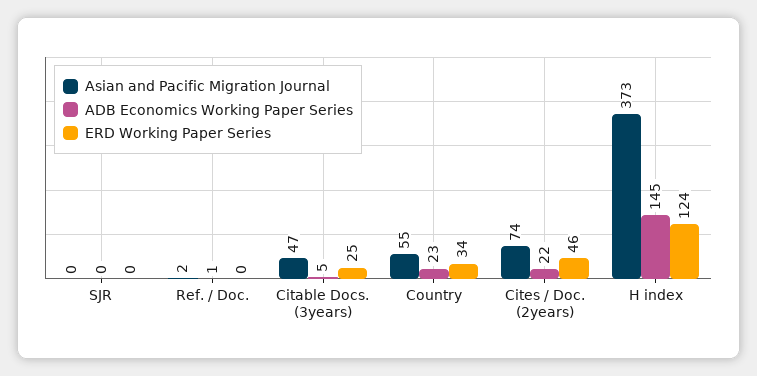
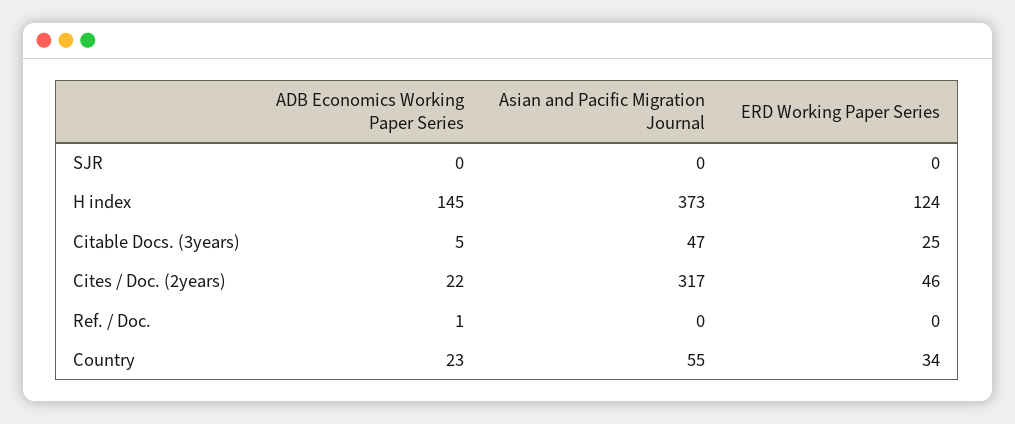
  {
    "Asian and Pacific Migration Journal": {
      "SJR": 0,
-     "Ref. / Doc.": 2,
+     "Ref. / Doc.": 0,
      "Citable Docs. (3years)": 47,
      "Country": 55,
-     "Cites / Doc. (2years)": 74,
+     "Cites / Doc. (2years)": 317,
      "H index": 373
    },
    "ADB Economics Working Paper Series": {
      "SJR": 0,
      "Ref. / Doc.": 1,
      "Citable Docs. (3years)": 5,
      "Country": 23,
      "Cites / Doc. (2years)": 22,
      "H index": 145
    },
    "ERD Working Paper Series": {
      "SJR": 0,
      "Ref. / Doc.": 0,
      "Citable Docs. (3years)": 25,
      "Country": 34,
      "Cites / Doc. (2years)": 46,
      "H index": 124
    }
  }

